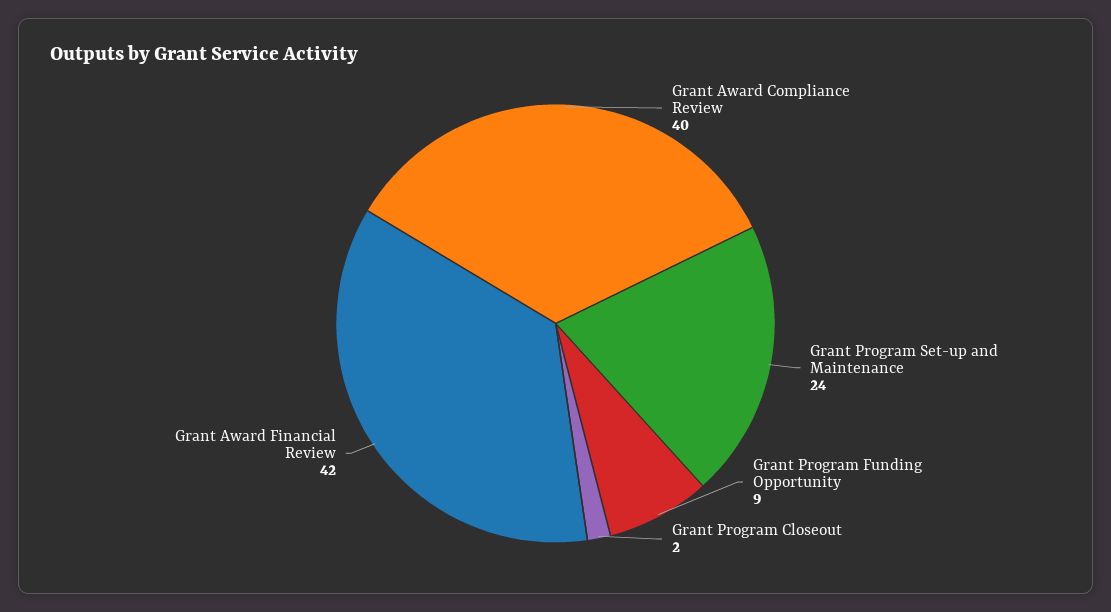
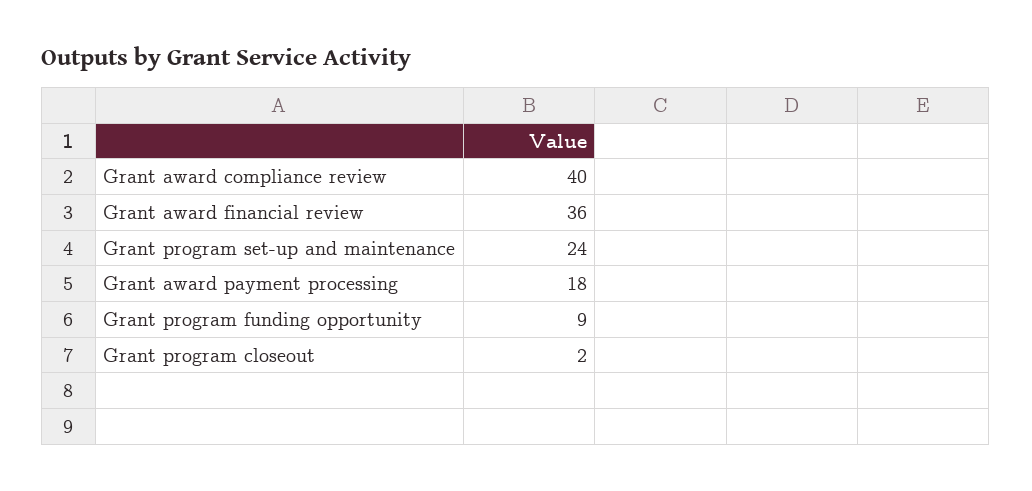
  {
    "Grant Award Compliance Review": 40,
    "Grant Program Set-up and Maintenance": 24,
    "Grant Program Funding Opportunity": 9,
    "Grant Program Closeout": 2,
-   "Grant Award Financial Review": 42
+   "Grant Award Financial Review": 36,
+   "Grant award payment processing": 18
  }

